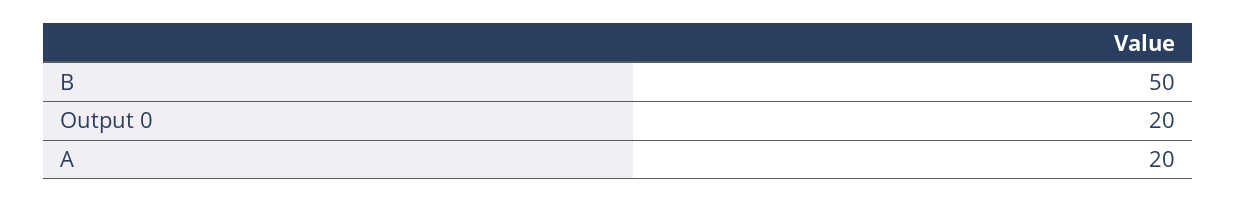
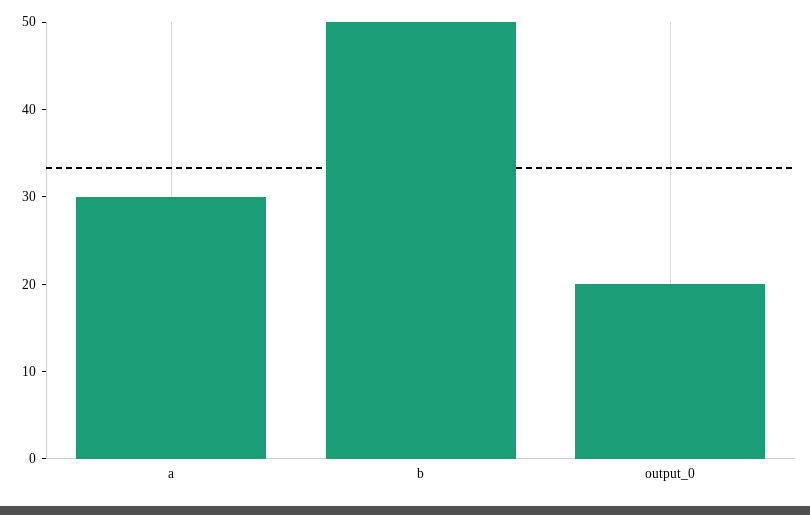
  {
    "B": 50,
    "Output 0": 20,
-   "A": 20
+   "A": 30
  }

